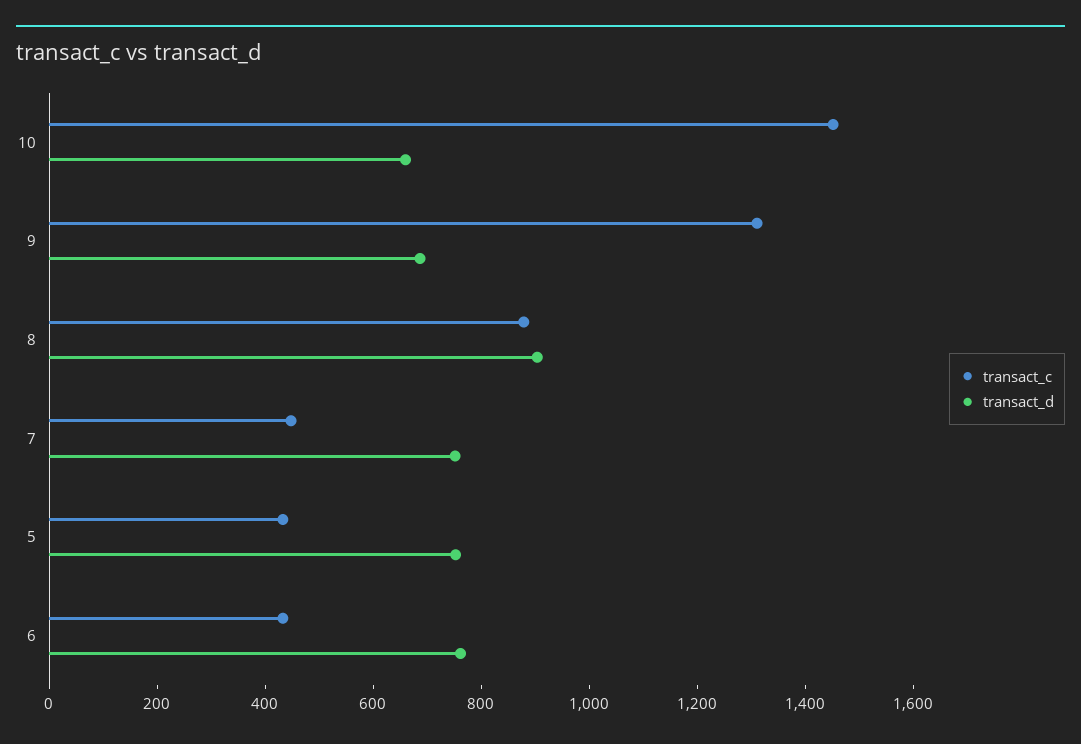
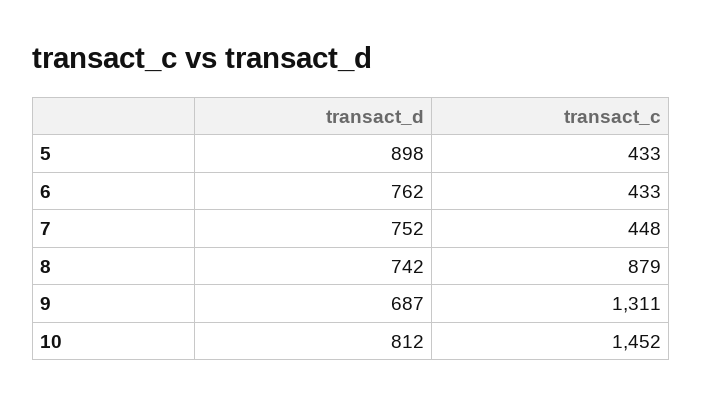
  {
    "transact_c": {
      "10": 1452,
      "9": 1311,
      "8": 879,
      "7": 448,
      "5": 433,
      "6": 433
    },
    "transact_d": {
-     "10": 650,
+     "10": 812,
      "9": 687,
-     "8": 900,
+     "8": 742,
      "7": 752,
-     "5": 750,
+     "5": 898,
      "6": 762
    }
  }

